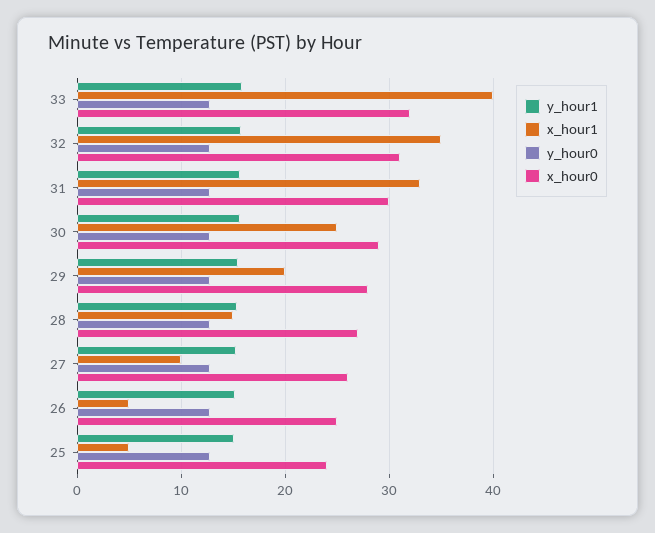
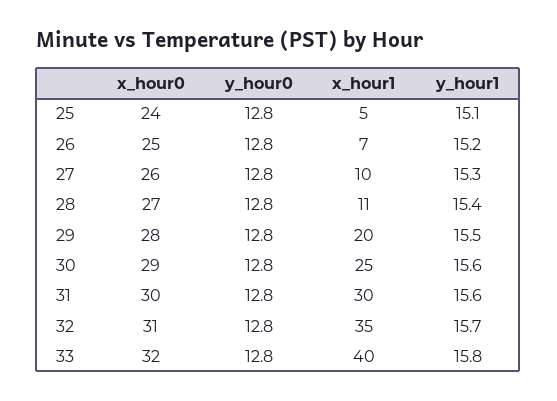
  {
    "y_hour1": {
      "33": 15.8,
      "32": 15.7,
      "31": 15.6,
      "30": 15.6,
      "29": 15.5,
      "28": 15.4,
      "27": 15.3,
      "26": 15.2,
      "25": 15.1
    },
    "x_hour1": {
      "33": 40,
      "32": 35,
-     "31": 33,
+     "31": 30,
      "30": 25,
      "29": 20,
-     "28": 15,
+     "28": 11,
      "27": 10,
-     "26": 5,
+     "26": 7,
      "25": 5
    },
    "y_hour0": {
      "33": 12.8,
      "32": 12.8,
      "31": 12.8,
      "30": 12.8,
      "29": 12.8,
      "28": 12.8,
      "27": 12.8,
      "26": 12.8,
      "25": 12.8
    },
    "x_hour0": {
      "33": 32,
      "32": 31,
      "31": 30,
      "30": 29,
      "29": 28,
      "28": 27,
      "27": 26,
      "26": 25,
      "25": 24
    }
  }

